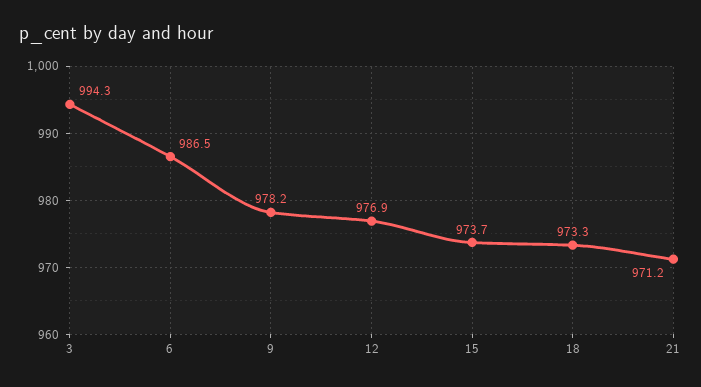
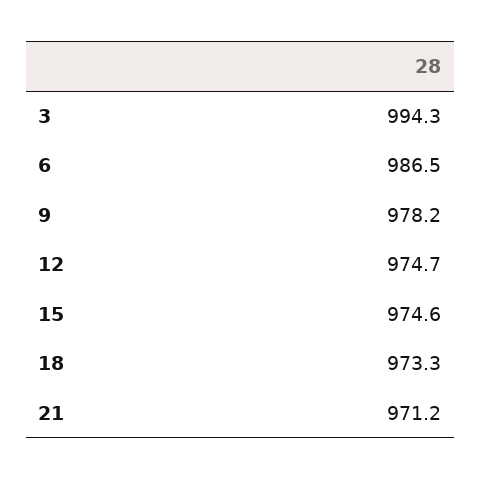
  {
    "3": 994.3,
    "6": 986.5,
    "9": 978.2,
-   "12": 976.9,
+   "12": 974.7,
-   "15": 973.7,
+   "15": 974.6,
    "18": 973.3,
    "21": 971.2
  }

